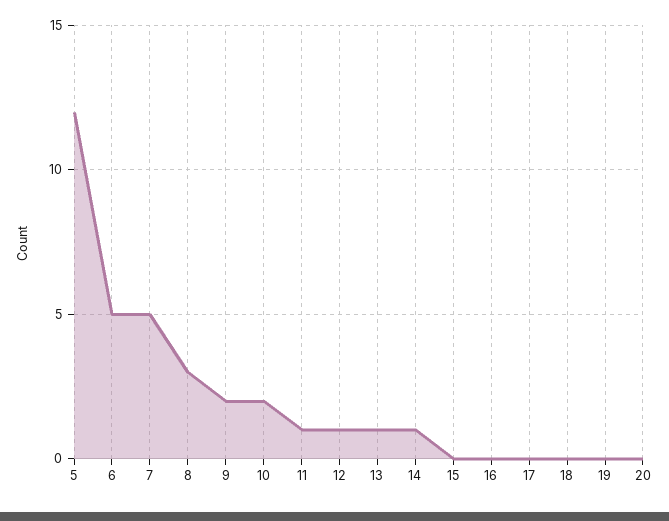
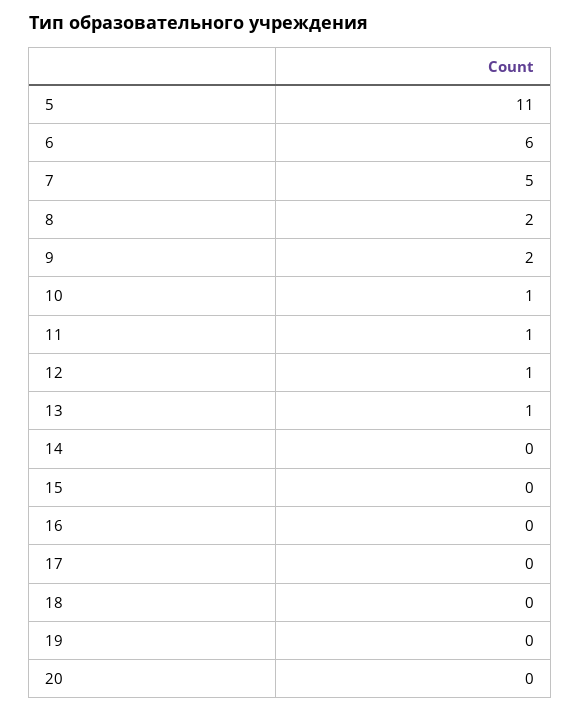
  {
-   "5": 12,
+   "5": 11,
-   "6": 5,
+   "6": 6,
    "7": 5,
-   "8": 3,
+   "8": 2,
    "9": 2,
-   "10": 2,
+   "10": 1,
    "11": 1,
    "12": 1,
    "13": 1,
-   "14": 1,
+   "14": 0,
    "15": 0,
    "16": 0,
    "17": 0,
    "18": 0,
    "19": 0,
    "20": 0
  }

